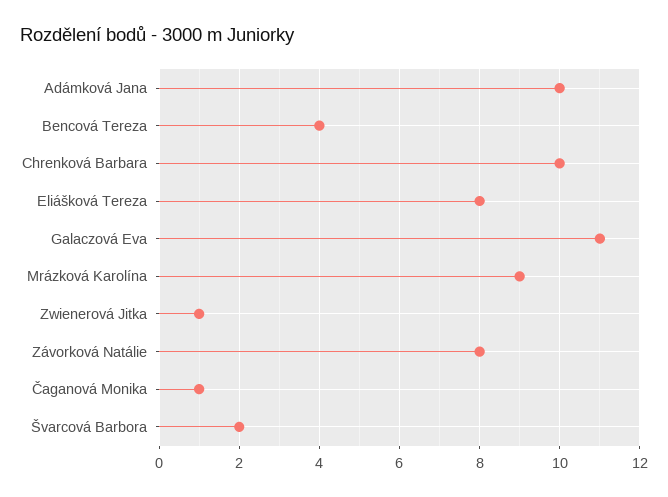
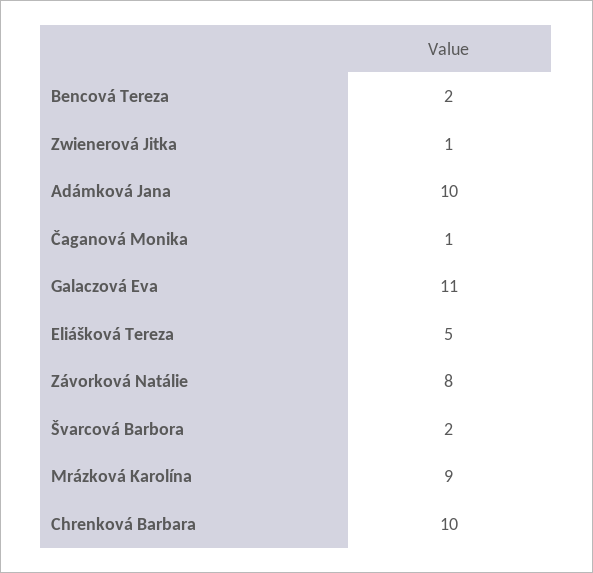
  {
    "Adámková Jana": 10,
-   "Bencová Tereza": 4,
+   "Bencová Tereza": 2,
    "Chrenková Barbara": 10,
-   "Eliášková Tereza": 8,
+   "Eliášková Tereza": 5,
    "Galaczová Eva": 11,
    "Mrázková Karolína": 9,
    "Zwienerová Jitka": 1,
    "Závorková Natálie": 8,
    "Čaganová Monika": 1,
    "Švarcová Barbora": 2
  }

